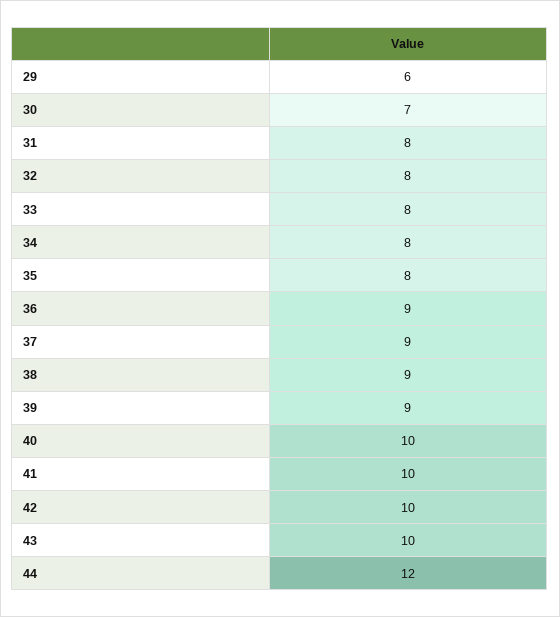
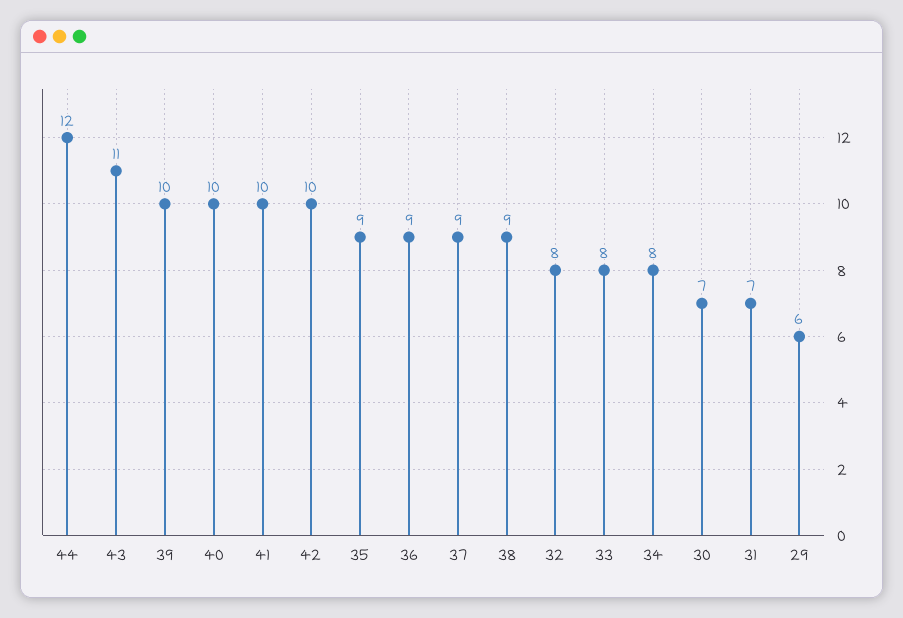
  {
    "29": 6,
    "30": 7,
-   "31": 8,
+   "31": 7,
    "32": 8,
    "33": 8,
    "34": 8,
-   "35": 8,
+   "35": 9,
    "36": 9,
    "37": 9,
    "38": 9,
-   "39": 9,
+   "39": 10,
    "40": 10,
    "41": 10,
    "42": 10,
-   "43": 10,
+   "43": 11,
    "44": 12
  }

